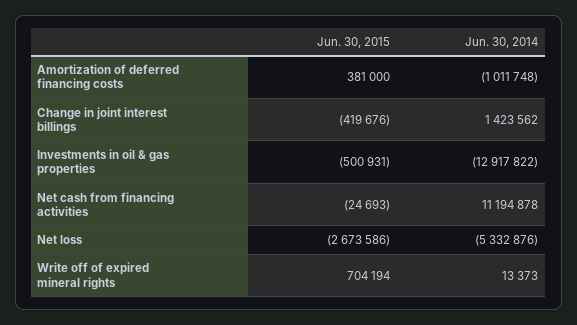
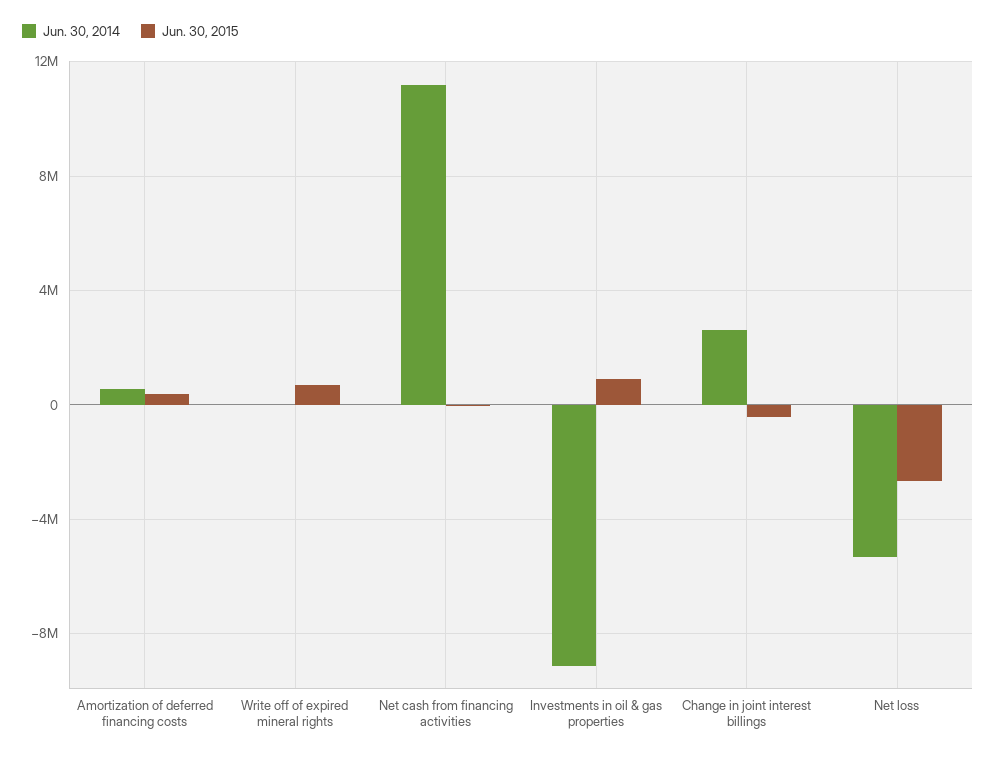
  {
    "Jun. 30, 2015": {
      "Amortization of deferred financing costs": 381000,
      "Change in joint interest billings": -419676,
-     "Investments in oil & gas properties": -500931,
+     "Investments in oil & gas properties": 1000000,
      "Net cash from financing activities": -24693,
      "Net loss": -2673586,
      "Write off of expired mineral rights": 704194
    },
    "Jun. 30, 2014": {
-     "Amortization of deferred financing costs": -1011748,
+     "Amortization of deferred financing costs": 500000,
-     "Change in joint interest billings": 1423562,
+     "Change in joint interest billings": 2500000,
-     "Investments in oil & gas properties": -12917822,
+     "Investments in oil & gas properties": -9000000,
      "Net cash from financing activities": 11194878,
      "Net loss": -5332876,
      "Write off of expired mineral rights": 13373
    }
  }

